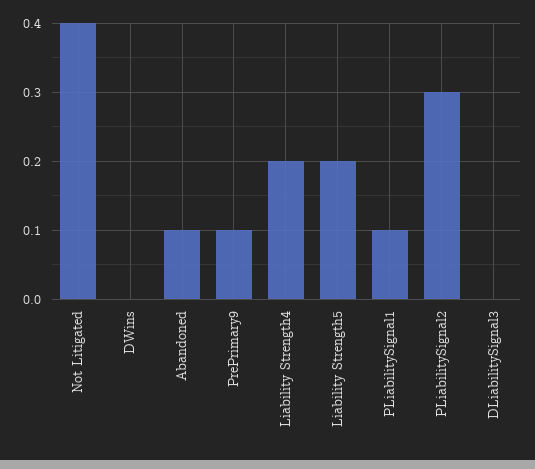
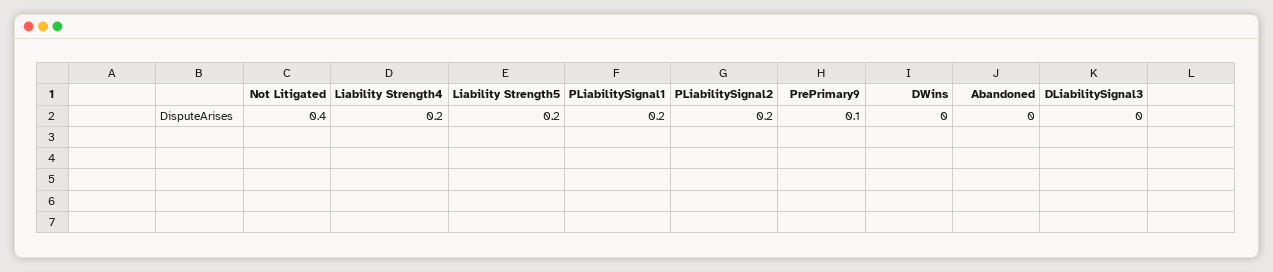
  {
    "Not Litigated": 0.4,
    "DWins": 0,
-   "Abandoned": 0.1,
+   "Abandoned": 0,
    "PrePrimary9": 0.1,
    "Liability Strength4": 0.2,
    "Liability Strength5": 0.2,
-   "PLiabilitySignal1": 0.1,
+   "PLiabilitySignal1": 0.2,
-   "PLiabilitySignal2": 0.3,
+   "PLiabilitySignal2": 0.2,
    "DLiabilitySignal3": 0
  }

